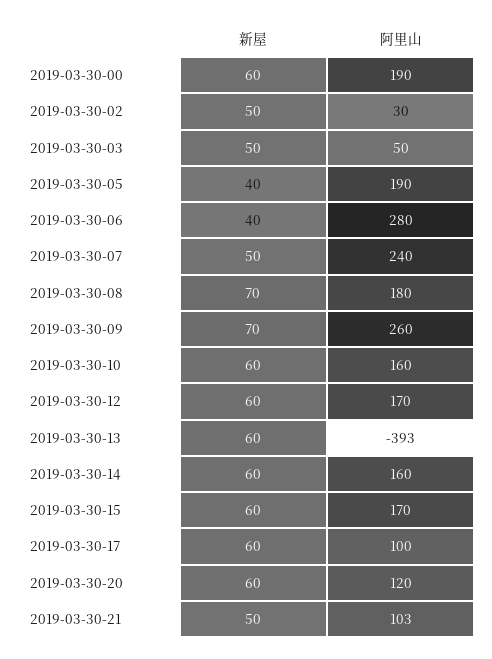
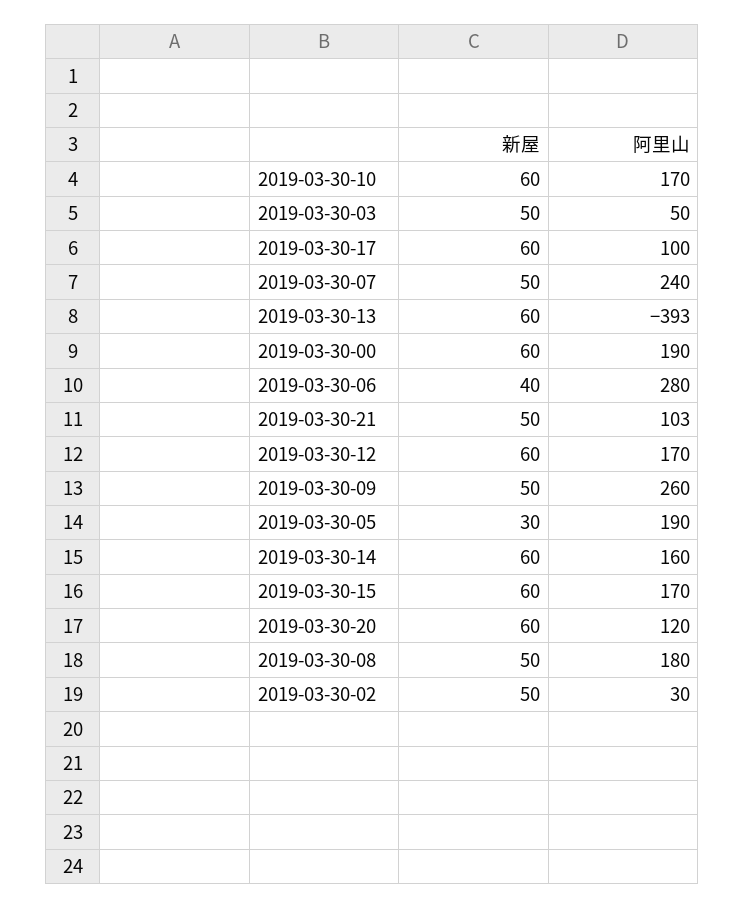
  {
    "新屋": {
      "2019-03-30-00": 60,
      "2019-03-30-02": 50,
      "2019-03-30-03": 50,
-     "2019-03-30-05": 40,
+     "2019-03-30-05": 30,
      "2019-03-30-06": 40,
      "2019-03-30-07": 50,
-     "2019-03-30-08": 70,
+     "2019-03-30-08": 50,
-     "2019-03-30-09": 70,
+     "2019-03-30-09": 50,
      "2019-03-30-10": 60,
      "2019-03-30-12": 60,
      "2019-03-30-13": 60,
      "2019-03-30-14": 60,
      "2019-03-30-15": 60,
      "2019-03-30-17": 60,
      "2019-03-30-20": 60,
      "2019-03-30-21": 50
    },
    "阿里山": {
      "2019-03-30-00": 190,
      "2019-03-30-02": 30,
      "2019-03-30-03": 50,
      "2019-03-30-05": 190,
      "2019-03-30-06": 280,
      "2019-03-30-07": 240,
      "2019-03-30-08": 180,
      "2019-03-30-09": 260,
-     "2019-03-30-10": 160,
+     "2019-03-30-10": 170,
      "2019-03-30-12": 170,
      "2019-03-30-13": -393,
      "2019-03-30-14": 160,
      "2019-03-30-15": 170,
      "2019-03-30-17": 100,
      "2019-03-30-20": 120,
      "2019-03-30-21": 103
    }
  }

